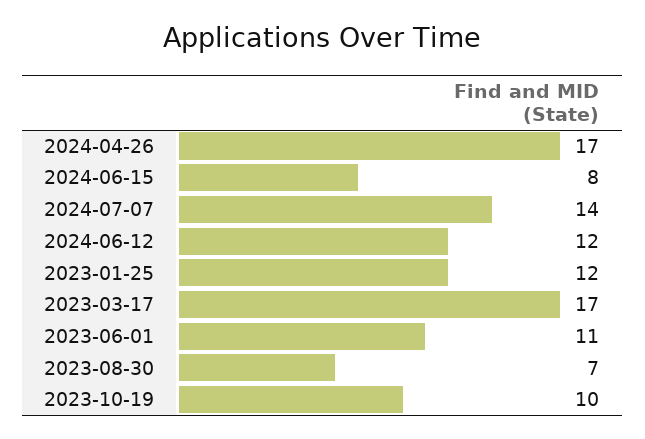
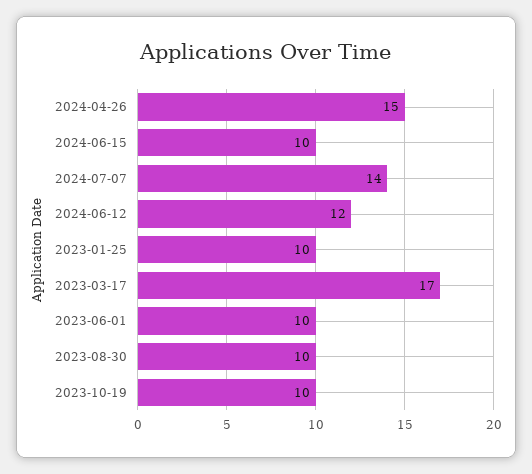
  {
-   "2024-04-26": 17,
+   "2024-04-26": 15,
-   "2024-06-15": 8,
+   "2024-06-15": 10,
    "2024-07-07": 14,
    "2024-06-12": 12,
-   "2023-01-25": 12,
+   "2023-01-25": 10,
    "2023-03-17": 17,
-   "2023-06-01": 11,
+   "2023-06-01": 10,
-   "2023-08-30": 7,
+   "2023-08-30": 10,
    "2023-10-19": 10
  }

